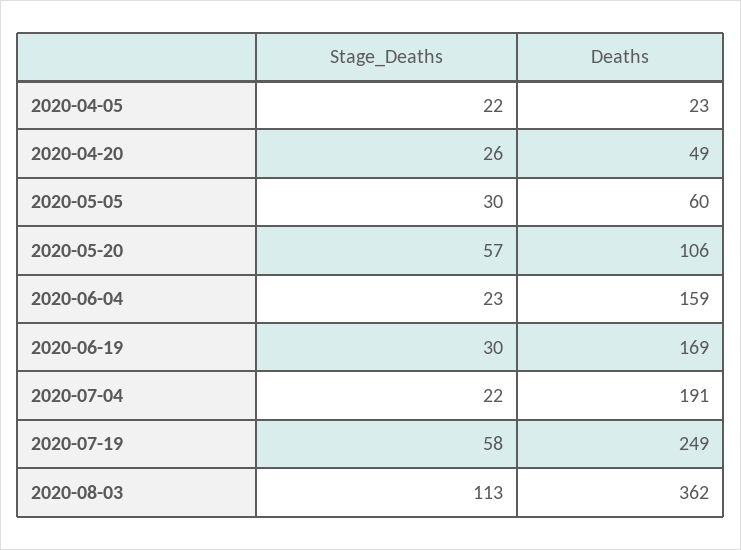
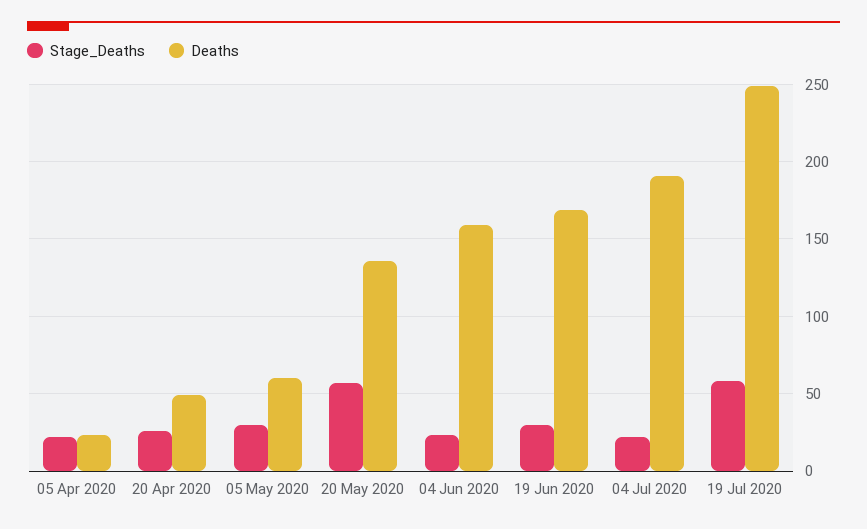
  {
    "Stage_Deaths": {
      "2020-04-05": 22,
      "2020-04-20": 26,
      "2020-05-05": 30,
      "2020-05-20": 57,
      "2020-06-04": 23,
      "2020-06-19": 30,
      "2020-07-04": 22,
-     "2020-07-19": 58,
+     "2020-07-19": 58
-     "2020-08-03": 113
    },
    "Deaths": {
      "2020-04-05": 23,
      "2020-04-20": 49,
      "2020-05-05": 60,
-     "2020-05-20": 106,
+     "2020-05-20": 135,
      "2020-06-04": 159,
      "2020-06-19": 169,
      "2020-07-04": 191,
-     "2020-07-19": 249,
+     "2020-07-19": 249
-     "2020-08-03": 362
    }
  }

